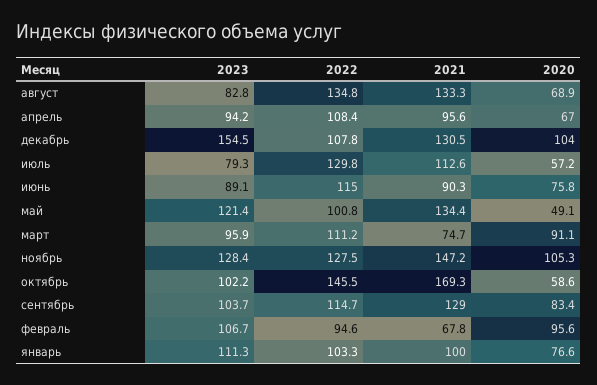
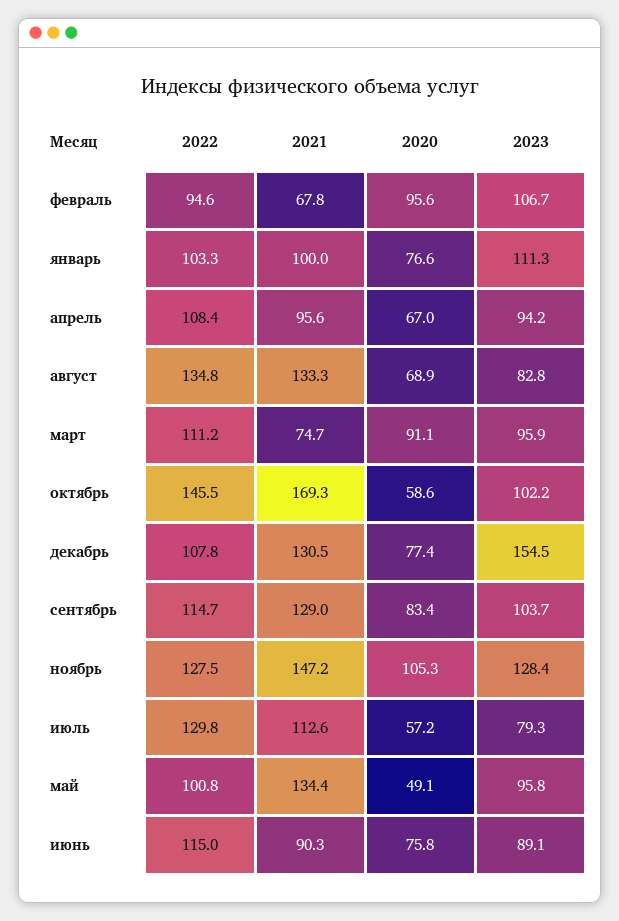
  {
    "2023": {
      "август": 82.8,
      "апрель": 94.2,
      "декабрь": 154.5,
      "июль": 79.3,
      "июнь": 89.1,
-     "май": 121.4,
+     "май": 95.8,
      "март": 95.9,
      "ноябрь": 128.4,
      "октябрь": 102.2,
      "сентябрь": 103.7,
      "февраль": 106.7,
      "январь": 111.3
    },
    "2022": {
      "август": 134.8,
      "апрель": 108.4,
      "декабрь": 107.8,
      "июль": 129.8,
      "июнь": 115,
      "май": 100.8,
      "март": 111.2,
      "ноябрь": 127.5,
      "октябрь": 145.5,
      "сентябрь": 114.7,
      "февраль": 94.6,
      "январь": 103.3
    },
    "2021": {
      "август": 133.3,
      "апрель": 95.6,
      "декабрь": 130.5,
      "июль": 112.6,
      "июнь": 90.3,
      "май": 134.4,
      "март": 74.7,
      "ноябрь": 147.2,
      "октябрь": 169.3,
      "сентябрь": 129,
      "февраль": 67.8,
      "январь": 100
    },
    "2020": {
      "август": 68.9,
      "апрель": 67,
-     "декабрь": 104,
+     "декабрь": 77.4,
      "июль": 57.2,
      "июнь": 75.8,
      "май": 49.1,
      "март": 91.1,
      "ноябрь": 105.3,
      "октябрь": 58.6,
      "сентябрь": 83.4,
      "февраль": 95.6,
      "январь": 76.6
    }
  }

